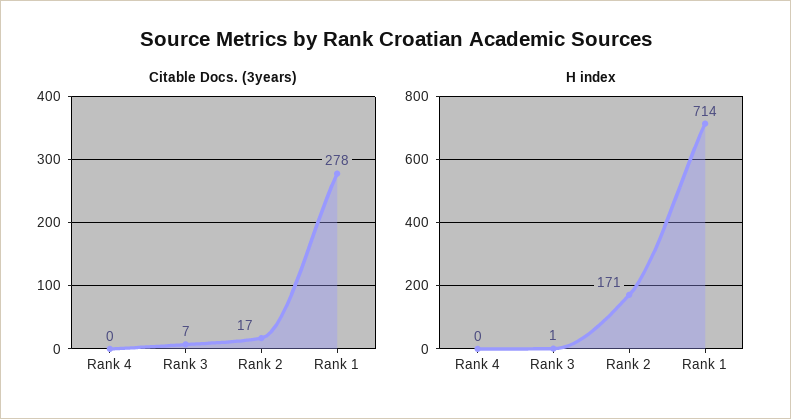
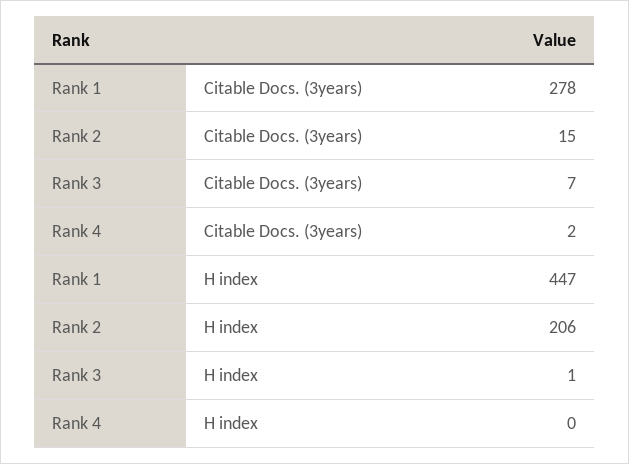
  {
    "Citable Docs. (3years)": {
-     "Rank 4": 0,
+     "Rank 4": 2,
      "Rank 3": 7,
-     "Rank 2": 17,
+     "Rank 2": 15,
      "Rank 1": 278
    },
    "H index": {
      "Rank 4": 0,
      "Rank 3": 1,
-     "Rank 2": 171,
+     "Rank 2": 206,
-     "Rank 1": 714
+     "Rank 1": 447
    }
  }

